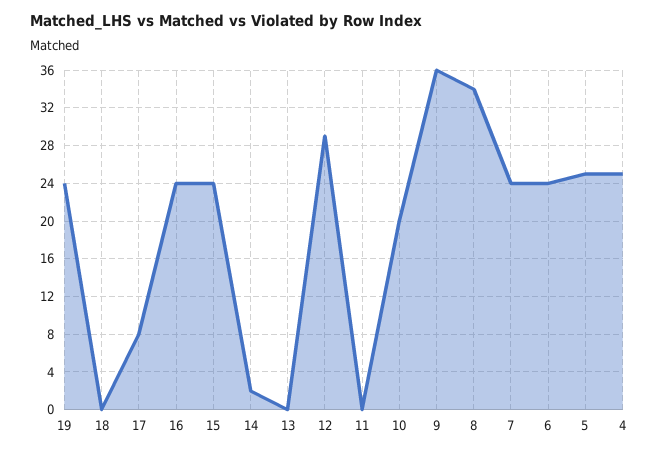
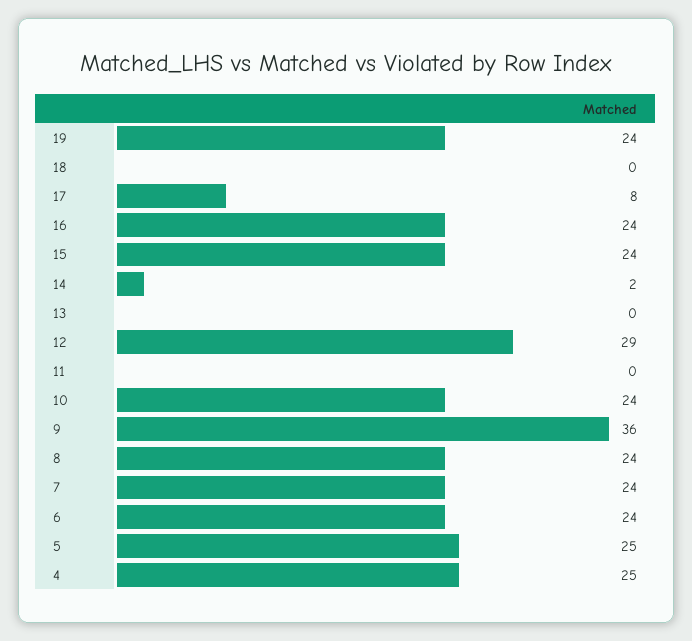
  {
    "19": 24,
    "18": 0,
    "17": 8,
    "16": 24,
    "15": 24,
    "14": 2,
    "13": 0,
    "12": 29,
    "11": 0,
-   "10": 20,
+   "10": 24,
    "9": 36,
-   "8": 34,
+   "8": 24,
    "7": 24,
    "6": 24,
    "5": 25,
    "4": 25
  }

